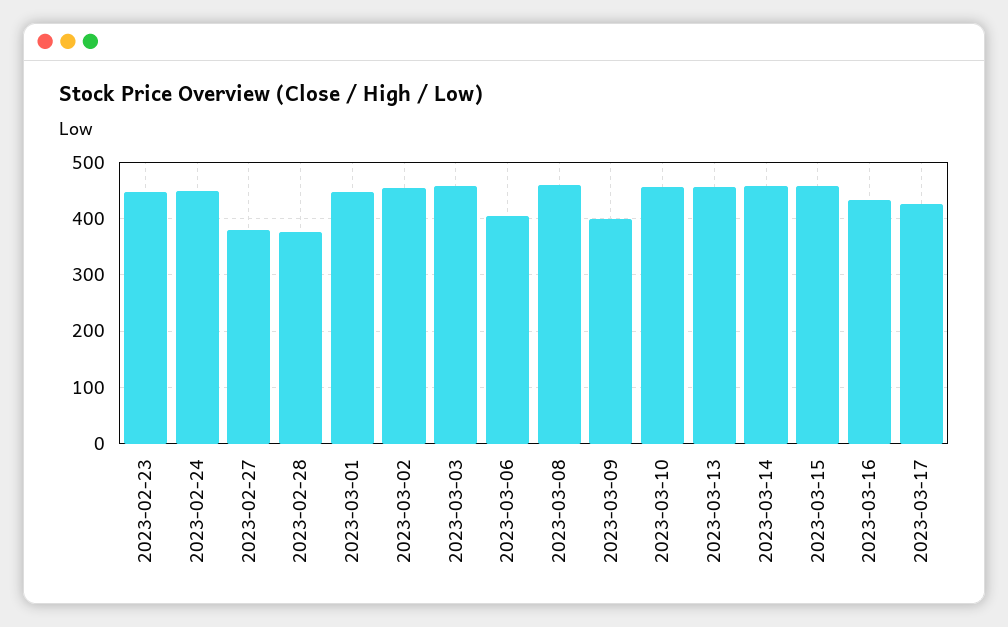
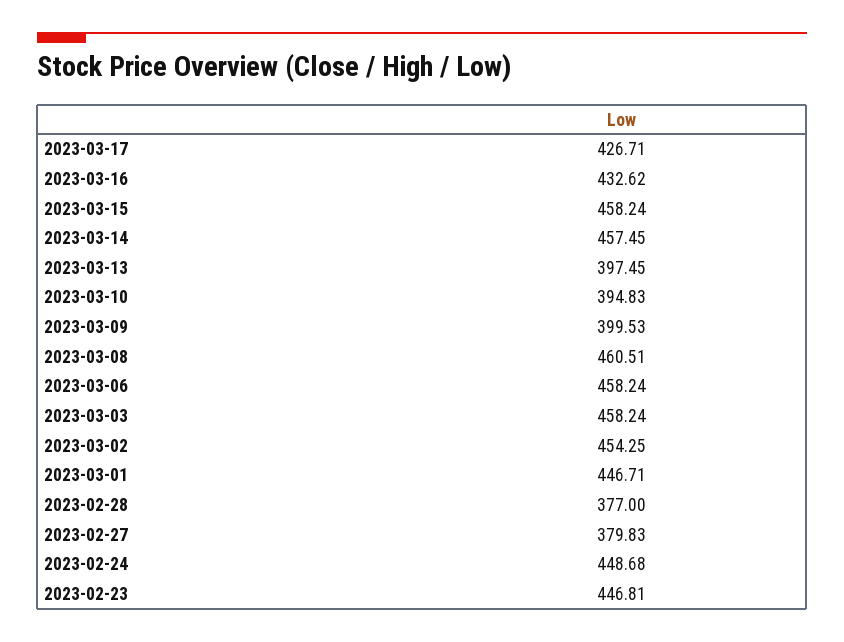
  {
    "2023-02-23": 446.81,
    "2023-02-24": 448.68,
    "2023-02-27": 379.83,
    "2023-02-28": 377,
    "2023-03-01": 446.71,
    "2023-03-02": 454.25,
    "2023-03-03": 458.24,
-   "2023-03-06": 400,
+   "2023-03-06": 458.24,
    "2023-03-08": 460.51,
    "2023-03-09": 399.53,
-   "2023-03-10": 460,
+   "2023-03-10": 394.83,
-   "2023-03-13": 460,
+   "2023-03-13": 397.45,
    "2023-03-14": 457.45,
    "2023-03-15": 458.24,
    "2023-03-16": 432.62,
    "2023-03-17": 426.71
  }

